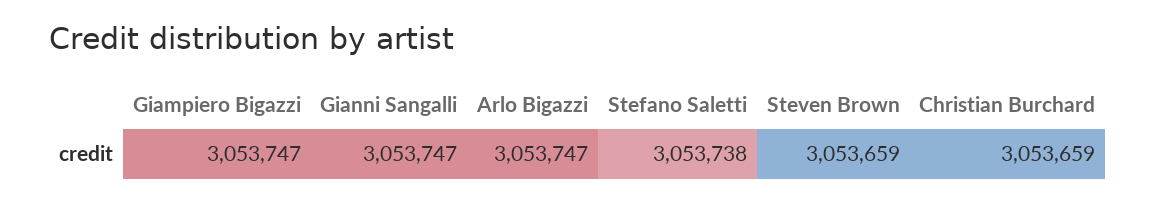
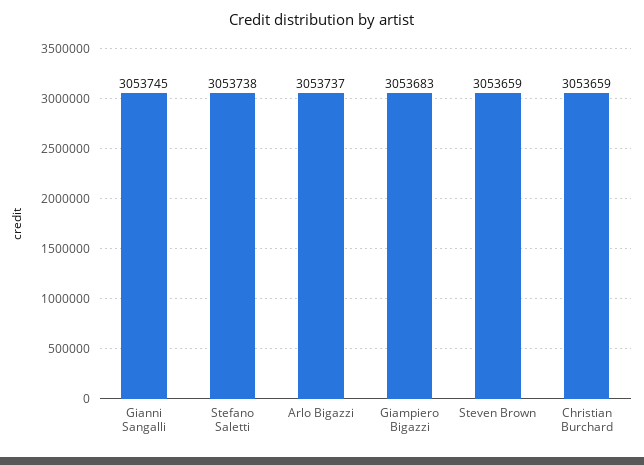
  {
-   "Giampiero Bigazzi": 3053747,
+   "Giampiero Bigazzi": 3053683,
-   "Gianni Sangalli": 3053747,
+   "Gianni Sangalli": 3053745,
-   "Arlo Bigazzi": 3053747,
+   "Arlo Bigazzi": 3053737,
    "Stefano Saletti": 3053738,
    "Steven Brown": 3053659,
    "Christian Burchard": 3053659
  }

